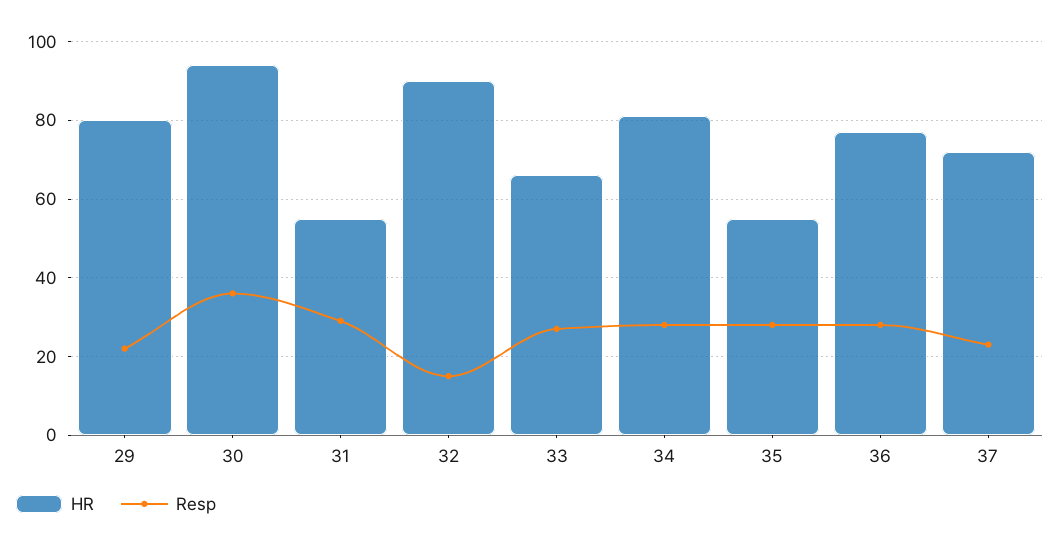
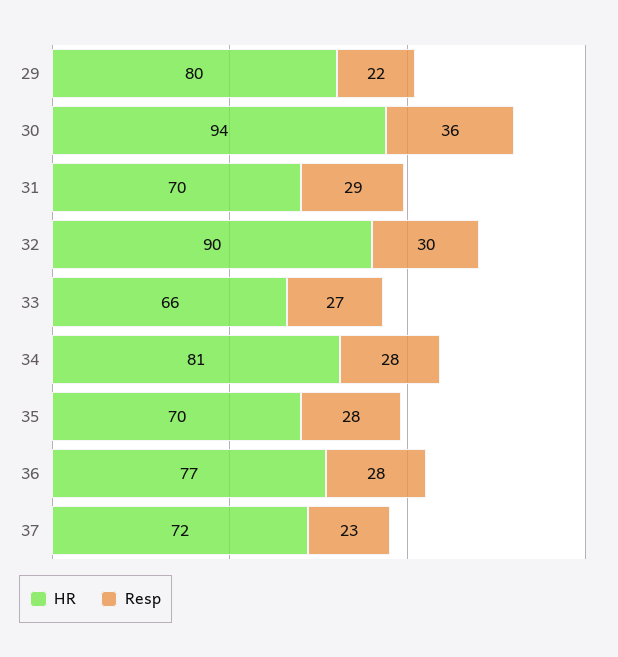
  {
    "HR": {
      "29": 80,
      "30": 94,
-     "31": 55,
+     "31": 70,
      "32": 90,
      "33": 66,
      "34": 81,
-     "35": 55,
+     "35": 70,
      "36": 77,
      "37": 72
    },
    "Resp": {
      "29": 22,
      "30": 36,
      "31": 29,
-     "32": 15,
+     "32": 30,
      "33": 27,
      "34": 28,
      "35": 28,
      "36": 28,
      "37": 23
    }
  }

